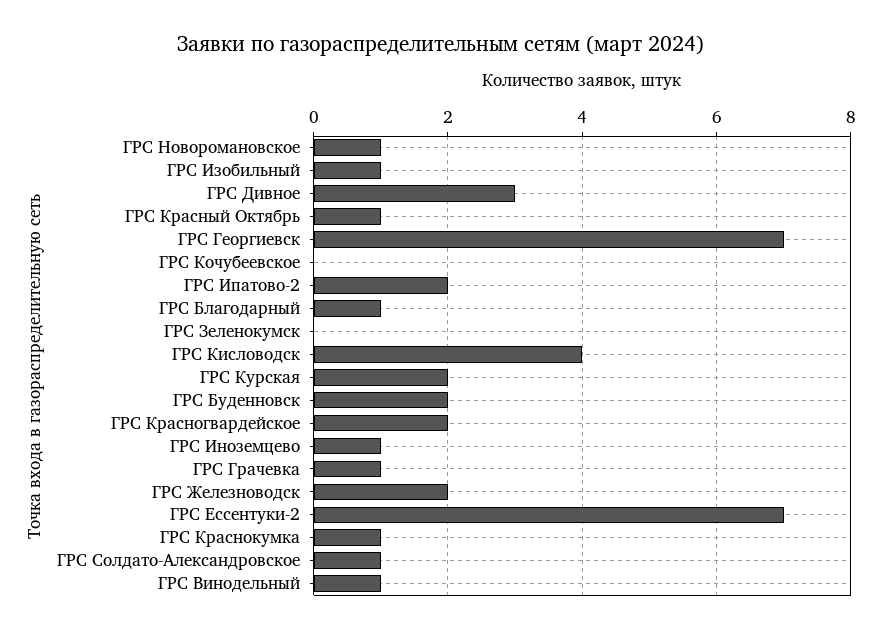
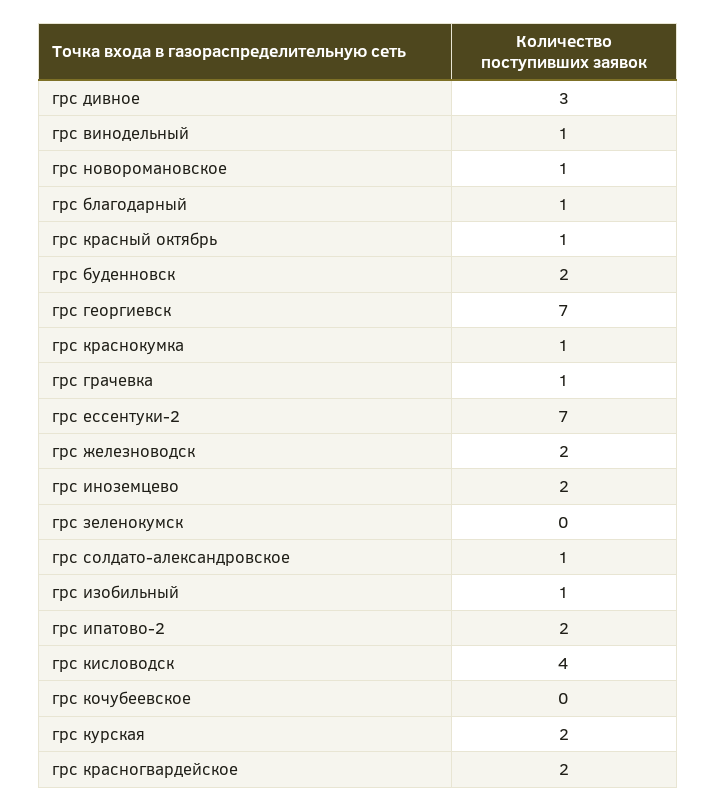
  {
    "ГРС Новоромановское": 1,
    "ГРС Изобильный": 1,
    "ГРС Дивное": 3,
    "ГРС Красный Октябрь": 1,
    "ГРС Георгиевск": 7,
    "ГРС Кочубеевское": 0,
    "ГРС Ипатово-2": 2,
    "ГРС Благодарный": 1,
    "ГРС Зеленокумск": 0,
    "ГРС Кисловодск": 4,
    "ГРС Курская": 2,
    "ГРС Буденновск": 2,
    "ГРС Красногвардейское": 2,
-   "ГРС Иноземцево": 1,
+   "ГРС Иноземцево": 2,
    "ГРС Грачевка": 1,
    "ГРС Железноводск": 2,
    "ГРС Ессентуки-2": 7,
    "ГРС Краснокумка": 1,
    "ГРС Солдато-Александровское": 1,
    "ГРС Винодельный": 1
  }

